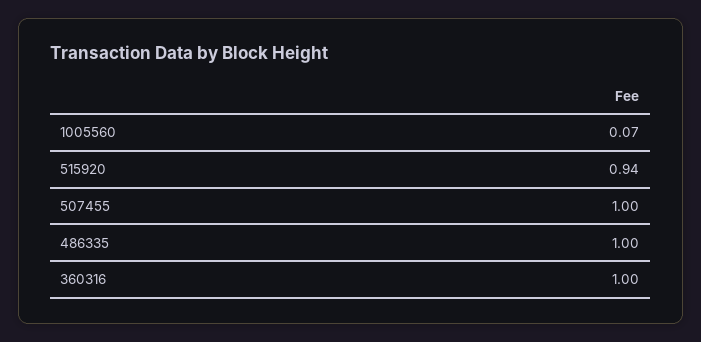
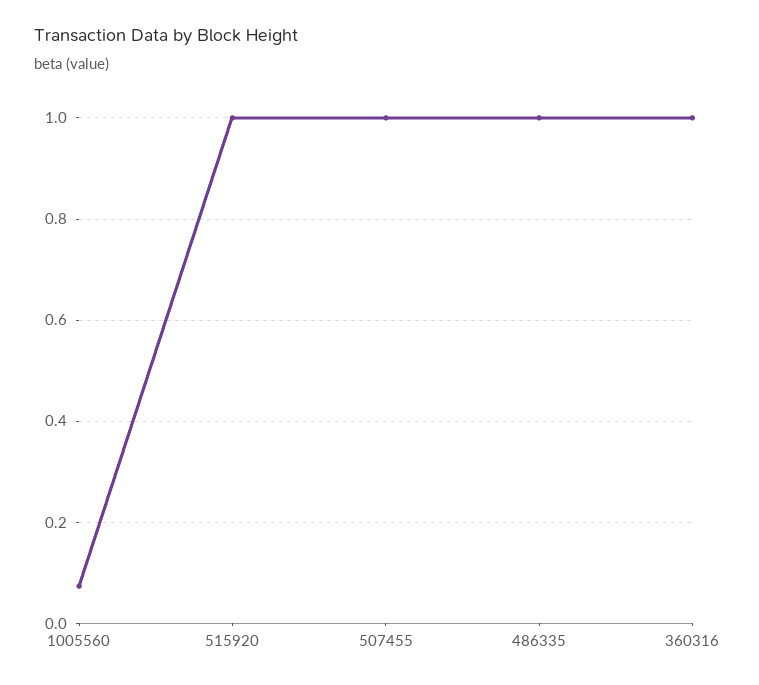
  {
    "1005560": 0.07,
-   "515920": 0.94,
+   "515920": 1,
    "507455": 1,
    "486335": 1,
    "360316": 1
  }

